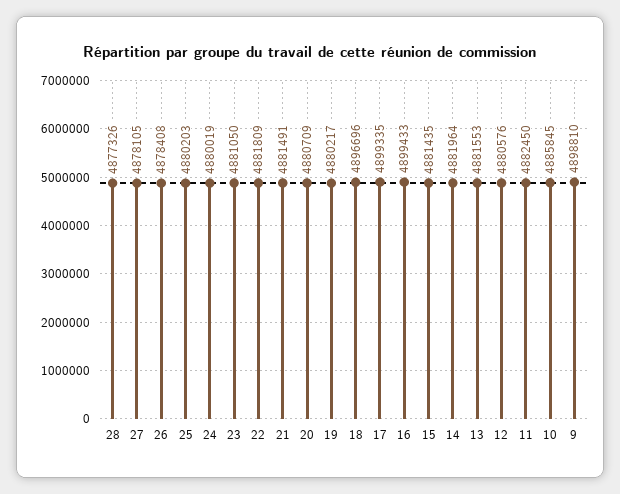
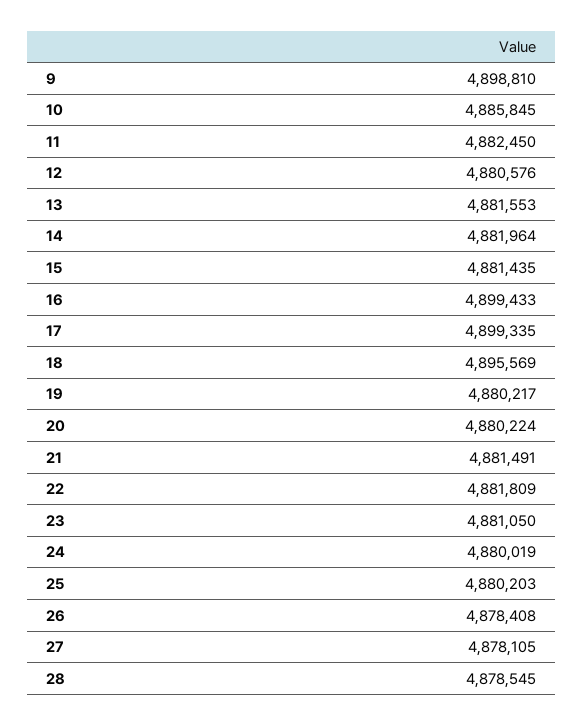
  {
-   "28": 4877326,
+   "28": 4878545,
    "27": 4878105,
    "26": 4878408,
    "25": 4880203,
    "24": 4880019,
    "23": 4881050,
    "22": 4881809,
    "21": 4881491,
-   "20": 4880709,
+   "20": 4880224,
    "19": 4880217,
-   "18": 4896696,
+   "18": 4895569,
    "17": 4899335,
    "16": 4899433,
    "15": 4881435,
    "14": 4881964,
    "13": 4881553,
    "12": 4880576,
    "11": 4882450,
    "10": 4885845,
    "9": 4898810
  }

